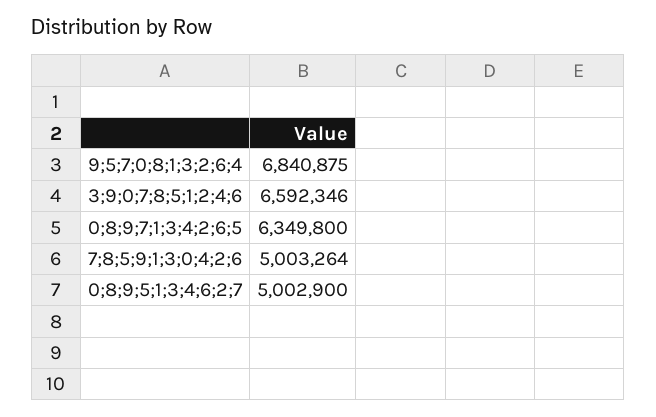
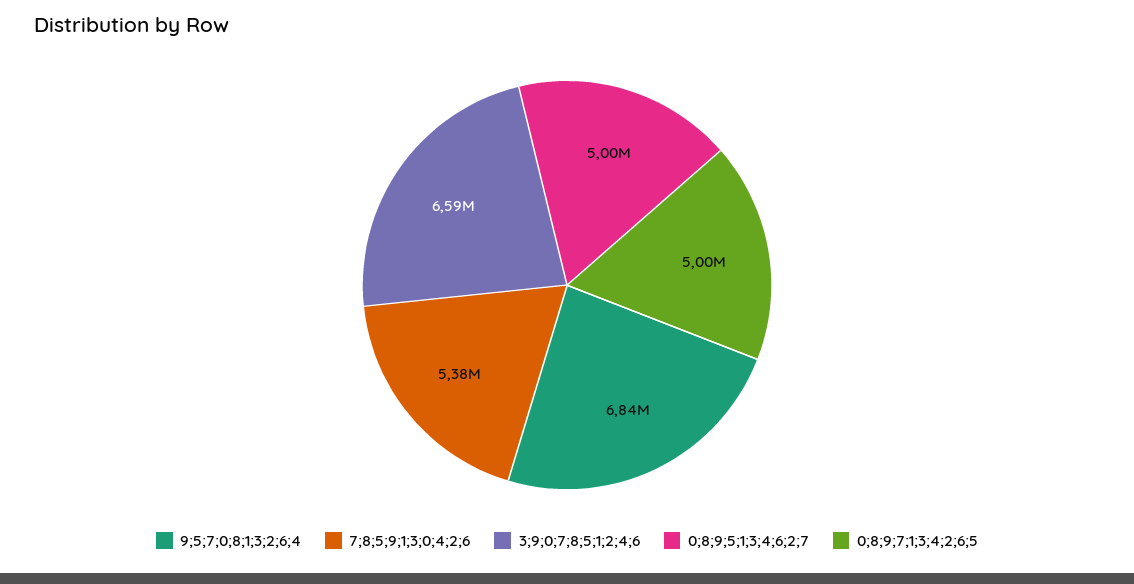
  {
    "9;5;7;0;8;1;3;2;6;4": 6840875,
    "3;9;0;7;8;5;1;2;4;6": 6592346,
-   "0;8;9;7;1;3;4;2;6;5": 6349800,
+   "0;8;9;7;1;3;4;2;6;5": 5000000,
-   "7;8;5;9;1;3;0;4;2;6": 5003264,
+   "7;8;5;9;1;3;0;4;2;6": 5380000,
    "0;8;9;5;1;3;4;6;2;7": 5002900
  }

